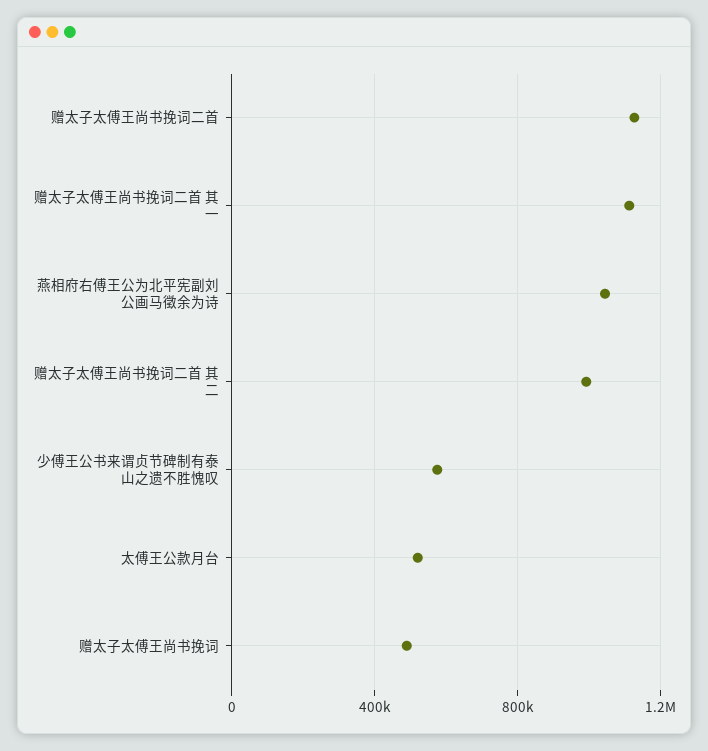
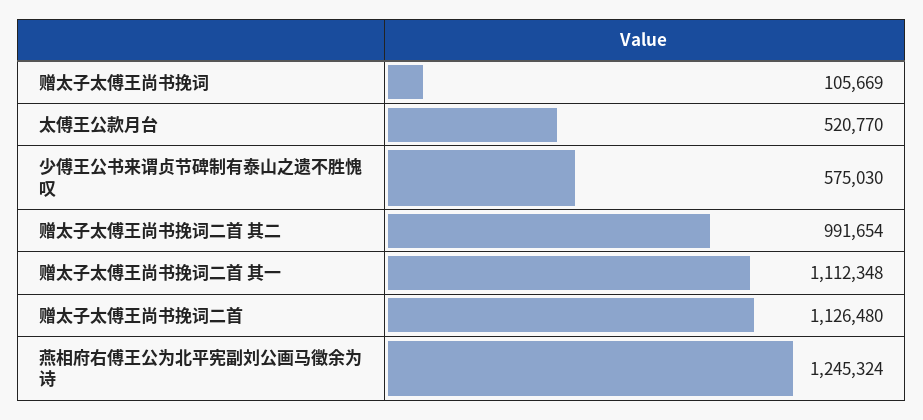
  {
    "赠太子太傅王尚书挽词二首": 1126480,
    "赠太子太傅王尚书挽词二首 其一": 1112348,
-   "燕相府右傅王公为北平宪副刘公画马徵余为诗": 1050000,
+   "燕相府右傅王公为北平宪副刘公画马徵余为诗": 1245324,
    "赠太子太傅王尚书挽词二首 其二": 991654,
    "少傅王公书来谓贞节碑制有泰山之遗不胜愧叹": 575030,
    "太傅王公款月台": 520770,
-   "赠太子太傅王尚书挽词": 500000
+   "赠太子太傅王尚书挽词": 105669
  }

